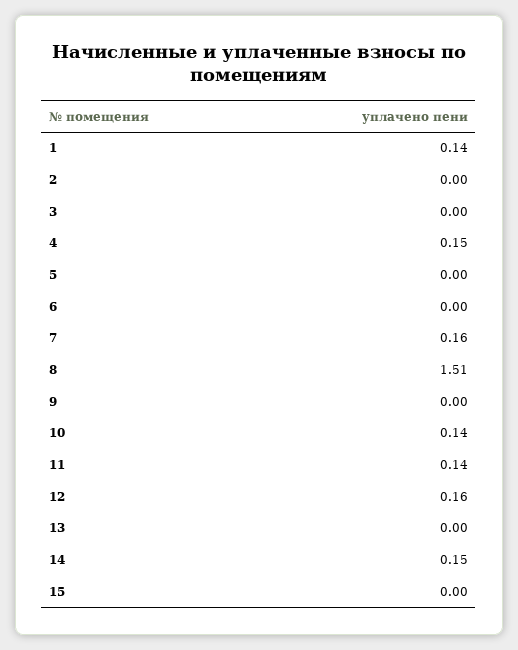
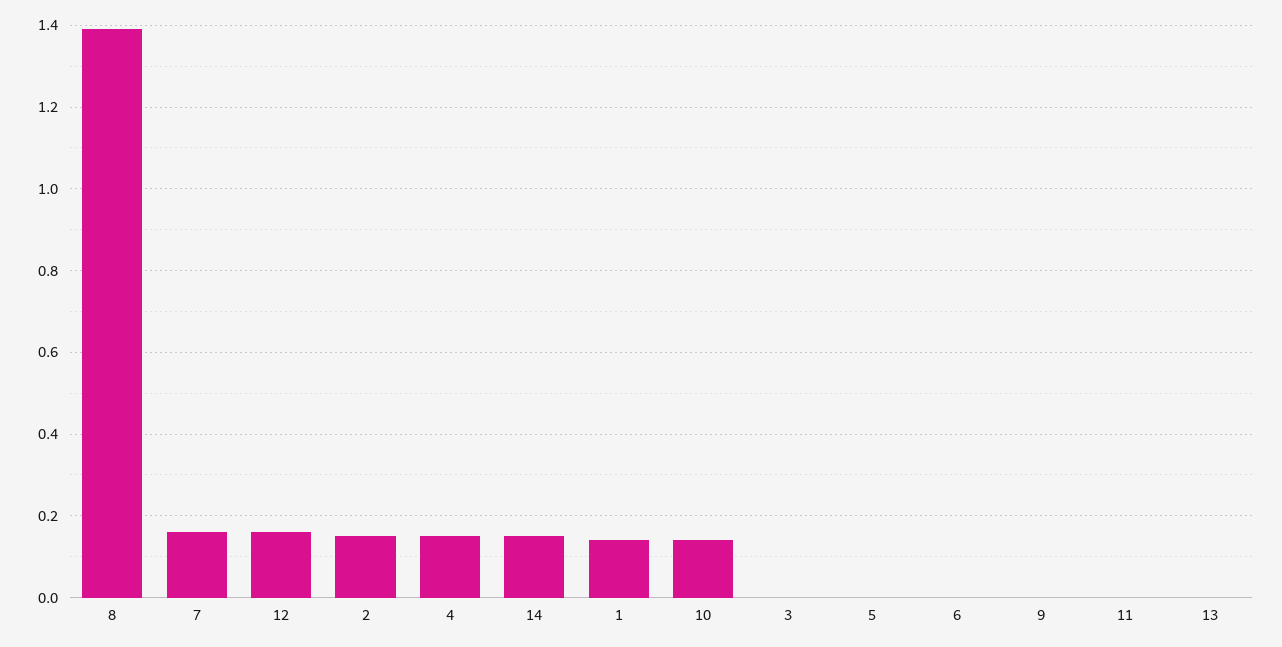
  {
    "1": 0.14,
-   "2": 0,
+   "2": 0.15,
    "3": 0,
    "4": 0.15,
    "5": 0,
    "6": 0,
    "7": 0.16,
-   "8": 1.51,
+   "8": 1.4,
    "9": 0,
    "10": 0.14,
-   "11": 0.14,
+   "11": 0,
    "12": 0.16,
    "13": 0,
-   "14": 0.15,
+   "14": 0.15
-   "15": 0
  }

